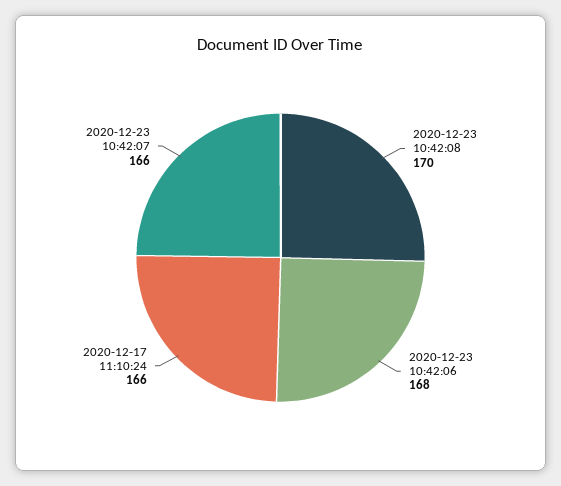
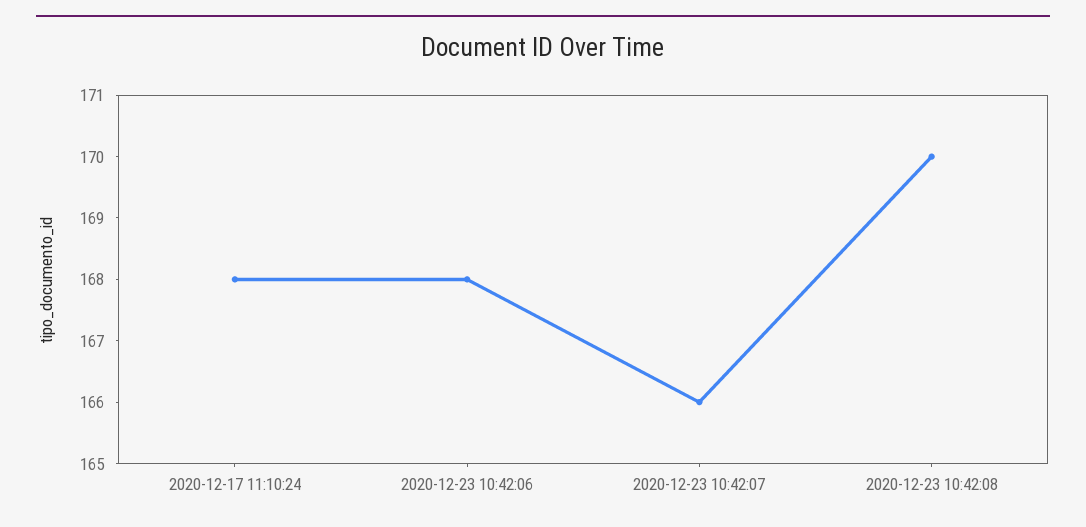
  {
    "2020-12-23 10:42:08": 170,
    "2020-12-23 10:42:06": 168,
-   "2020-12-17 11:10:24": 166,
+   "2020-12-17 11:10:24": 168,
    "2020-12-23 10:42:07": 166
  }

